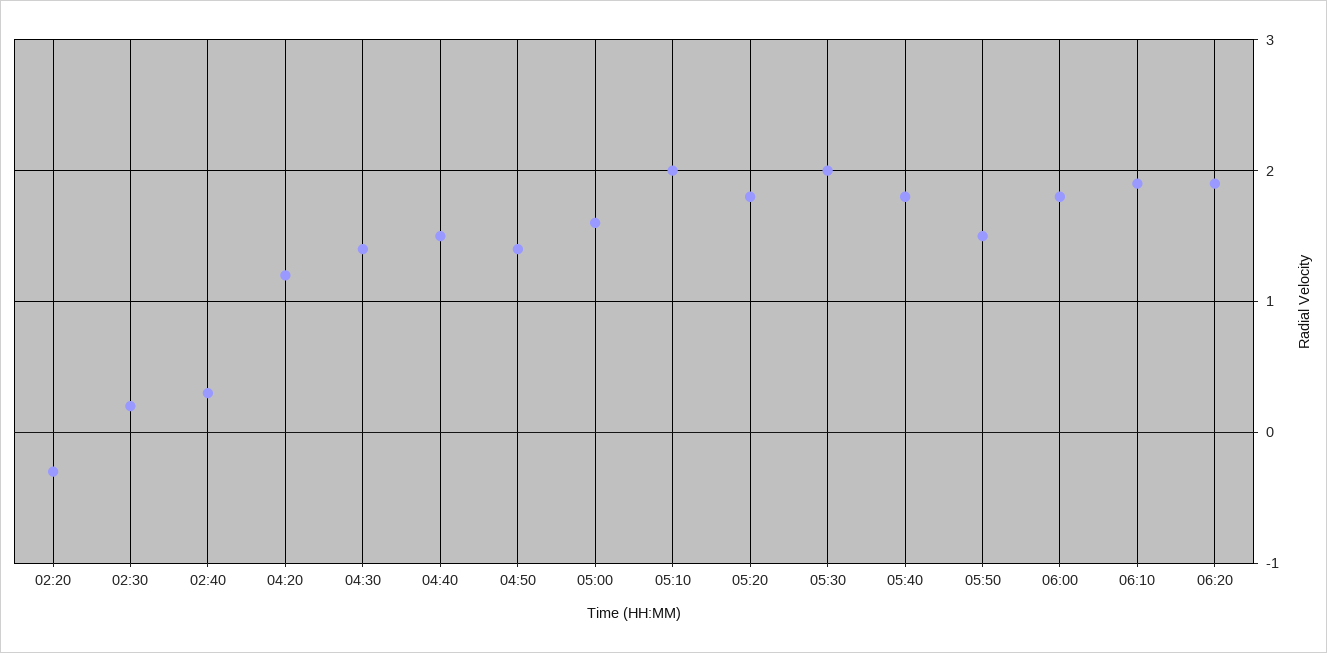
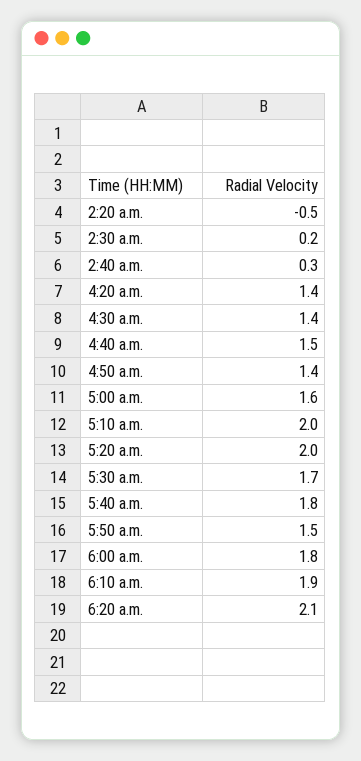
  {
-   "02:20": -0.3,
+   "02:20": -0.5,
    "02:30": 0.2,
    "02:40": 0.3,
-   "04:20": 1.2,
+   "04:20": 1.4,
    "04:30": 1.4,
    "04:40": 1.5,
    "04:50": 1.4,
    "05:00": 1.6,
    "05:10": 2,
-   "05:20": 1.8,
+   "05:20": 2,
-   "05:30": 2,
+   "05:30": 1.7,
    "05:40": 1.8,
    "05:50": 1.5,
    "06:00": 1.8,
    "06:10": 1.9,
-   "06:20": 1.9
+   "06:20": 2.1
  }

